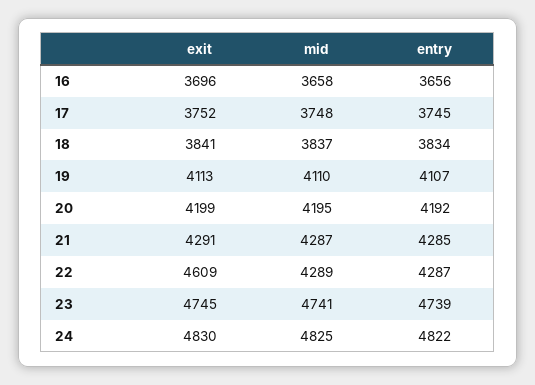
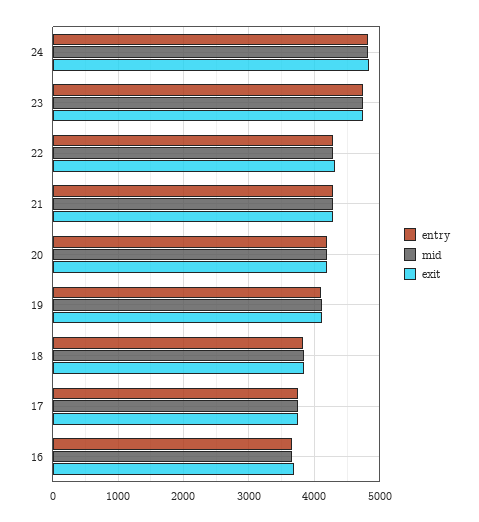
  {
    "exit": {
      "16": 3696,
      "17": 3752,
      "18": 3841,
      "19": 4113,
      "20": 4199,
      "21": 4291,
-     "22": 4609,
+     "22": 4300,
      "23": 4745,
      "24": 4830
    },
    "mid": {
      "16": 3658,
      "17": 3748,
      "18": 3837,
      "19": 4110,
      "20": 4195,
      "21": 4287,
      "22": 4289,
      "23": 4741,
      "24": 4825
    },
    "entry": {
      "16": 3656,
      "17": 3745,
      "18": 3834,
      "19": 4107,
      "20": 4192,
      "21": 4285,
      "22": 4287,
      "23": 4739,
      "24": 4822
    }
  }

